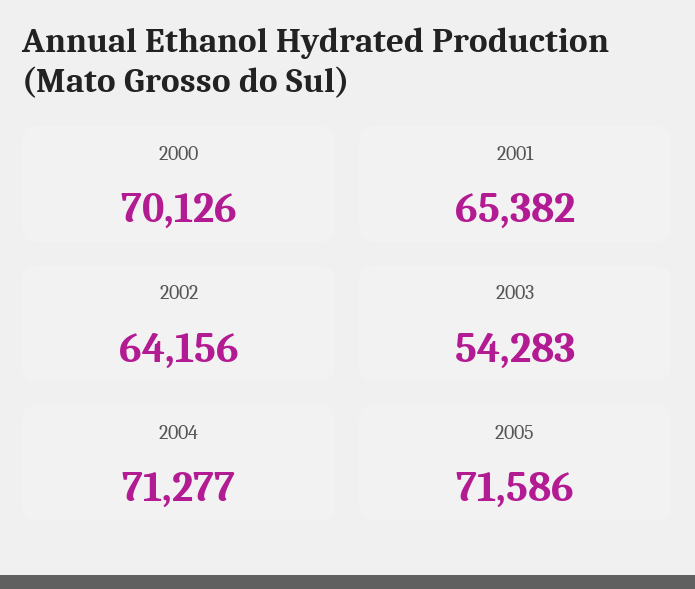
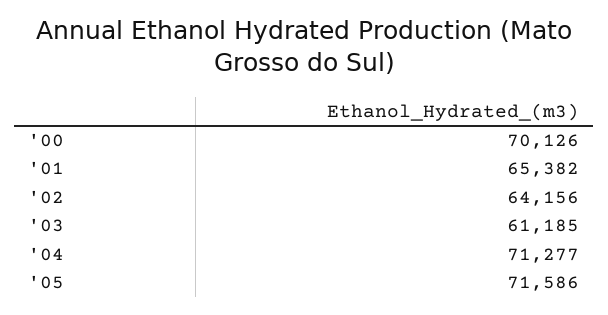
  {
    "2000": 70126,
    "2001": 65382,
    "2002": 64156,
-   "2003": 54283,
+   "2003": 61185,
    "2004": 71277,
    "2005": 71586
  }

